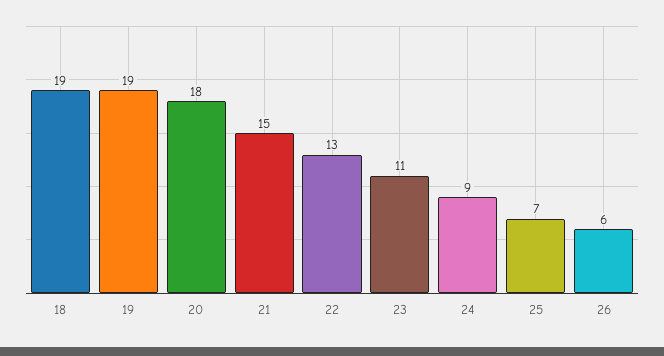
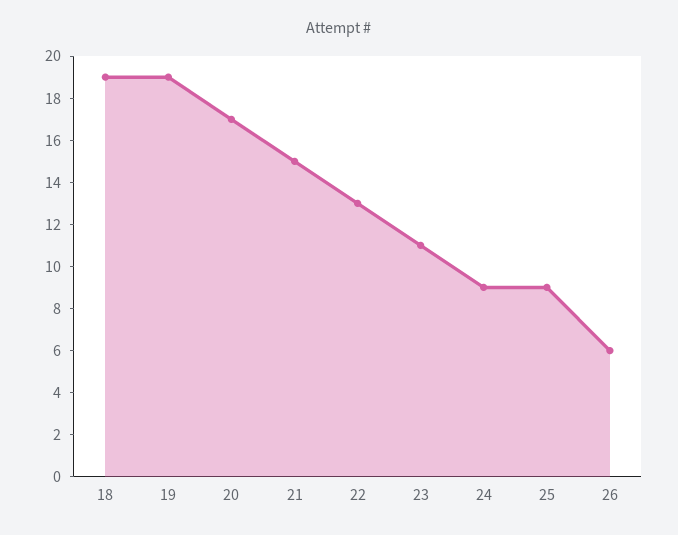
  {
    "18": 19,
    "19": 19,
-   "20": 18,
+   "20": 17,
    "21": 15,
    "22": 13,
    "23": 11,
    "24": 9,
-   "25": 7,
+   "25": 9,
    "26": 6
  }

